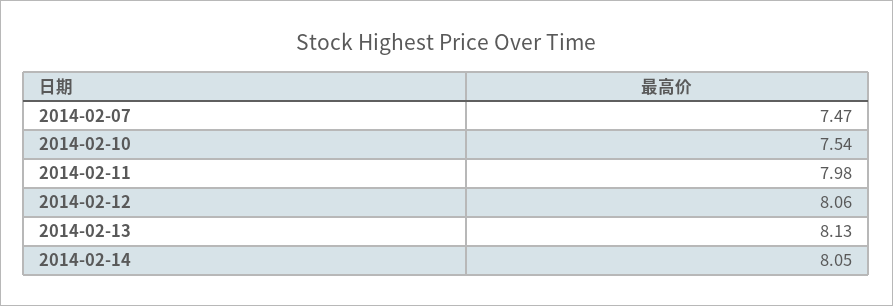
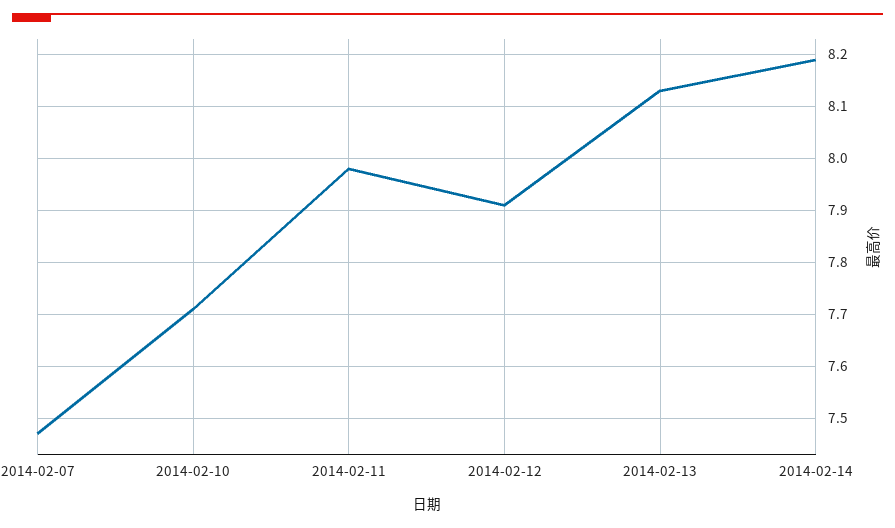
  {
    "2014-02-07": 7.47,
-   "2014-02-10": 7.54,
+   "2014-02-10": 7.7,
    "2014-02-11": 7.98,
-   "2014-02-12": 8.06,
+   "2014-02-12": 7.9,
    "2014-02-13": 8.13,
-   "2014-02-14": 8.05
+   "2014-02-14": 8.2
  }

